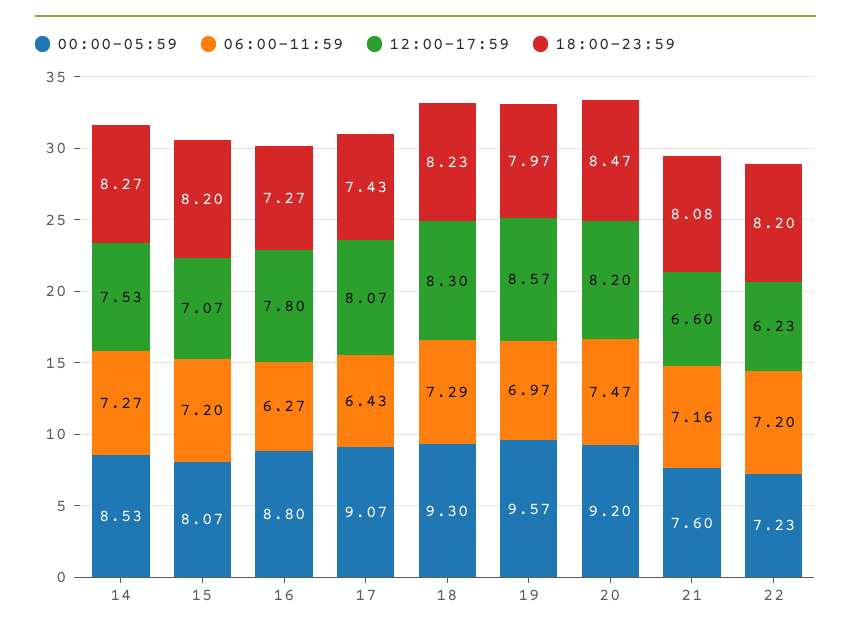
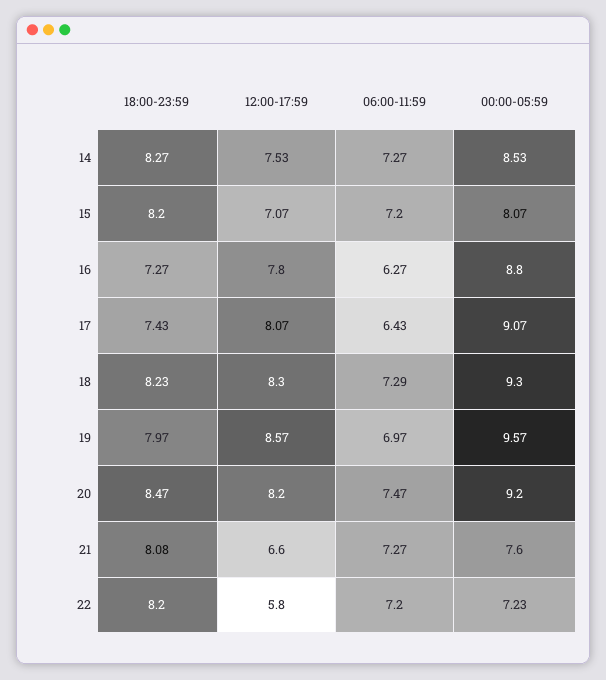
  {
    "00:00-05:59": {
      "14": 8.53,
      "15": 8.07,
      "16": 8.8,
      "17": 9.07,
      "18": 9.3,
      "19": 9.57,
      "20": 9.2,
      "21": 7.6,
      "22": 7.23
    },
    "06:00-11:59": {
      "14": 7.27,
      "15": 7.2,
      "16": 6.27,
      "17": 6.43,
      "18": 7.29,
      "19": 6.97,
      "20": 7.47,
-     "21": 7.16,
+     "21": 7.27,
      "22": 7.2
    },
    "12:00-17:59": {
      "14": 7.53,
      "15": 7.07,
      "16": 7.8,
      "17": 8.07,
      "18": 8.3,
      "19": 8.57,
      "20": 8.2,
      "21": 6.6,
-     "22": 6.23
+     "22": 5.8
    },
    "18:00-23:59": {
      "14": 8.27,
      "15": 8.2,
      "16": 7.27,
      "17": 7.43,
      "18": 8.23,
      "19": 7.97,
      "20": 8.47,
      "21": 8.08,
      "22": 8.2
    }
  }

